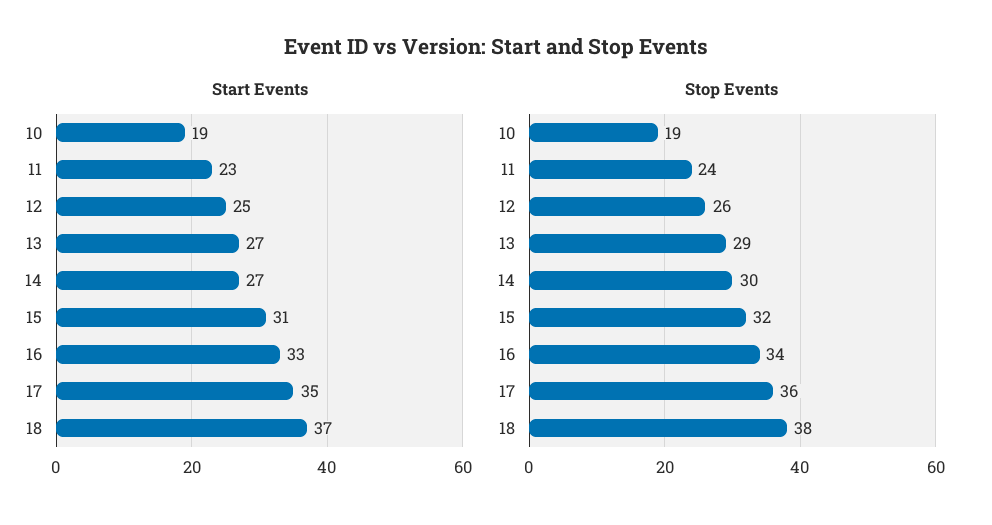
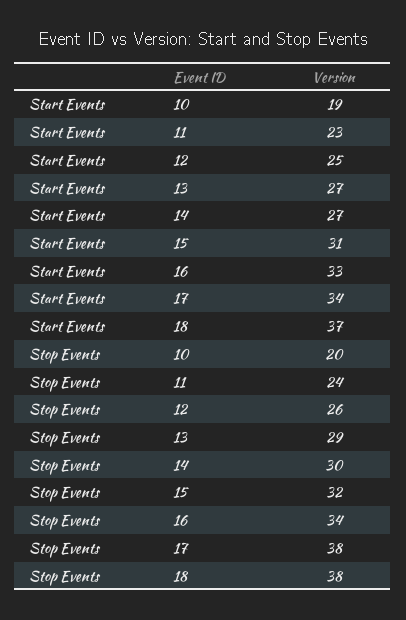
  {
    "Start Events": {
      "10": 19,
      "11": 23,
      "12": 25,
      "13": 27,
      "14": 27,
      "15": 31,
      "16": 33,
-     "17": 35,
+     "17": 34,
      "18": 37
    },
    "Stop Events": {
-     "10": 19,
+     "10": 20,
      "11": 24,
      "12": 26,
      "13": 29,
      "14": 30,
      "15": 32,
      "16": 34,
-     "17": 36,
+     "17": 38,
      "18": 38
    }
  }

